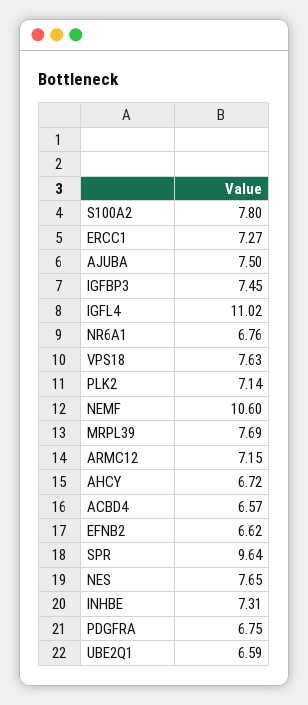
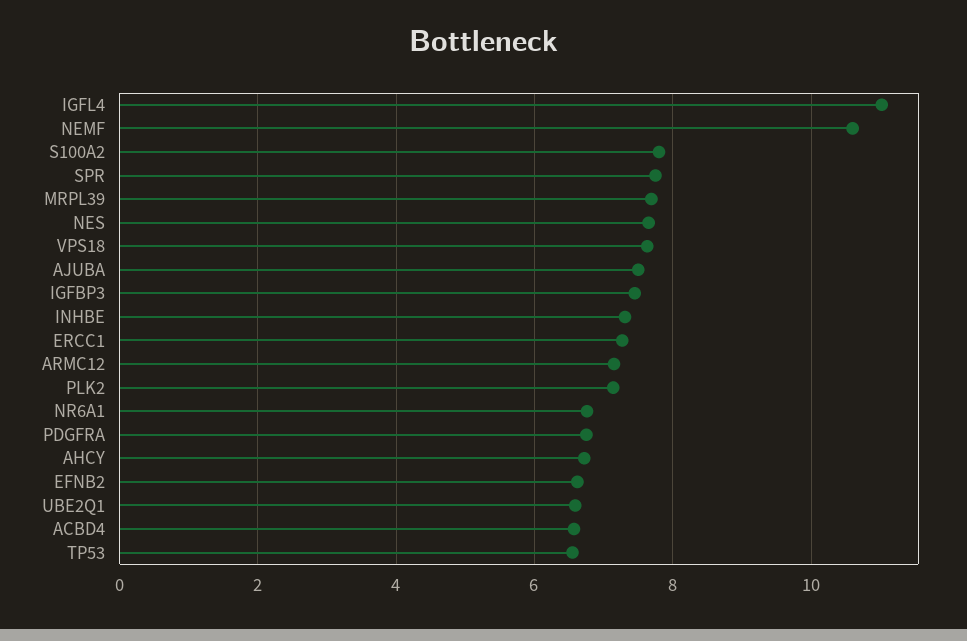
  {
    "S100A2": 7.8,
    "ERCC1": 7.27,
    "AJUBA": 7.5,
    "IGFBP3": 7.45,
    "IGFL4": 11.02,
    "NR6A1": 6.76,
    "VPS18": 7.63,
    "PLK2": 7.14,
    "NEMF": 10.6,
    "MRPL39": 7.69,
    "ARMC12": 7.15,
    "AHCY": 6.72,
    "ACBD4": 6.57,
    "EFNB2": 6.62,
-   "SPR": 9.64,
+   "SPR": 7.8,
    "NES": 7.65,
    "INHBE": 7.31,
    "PDGFRA": 6.75,
-   "UBE2Q1": 6.59
+   "UBE2Q1": 6.59,
+   "TP53": 6.6
  }

